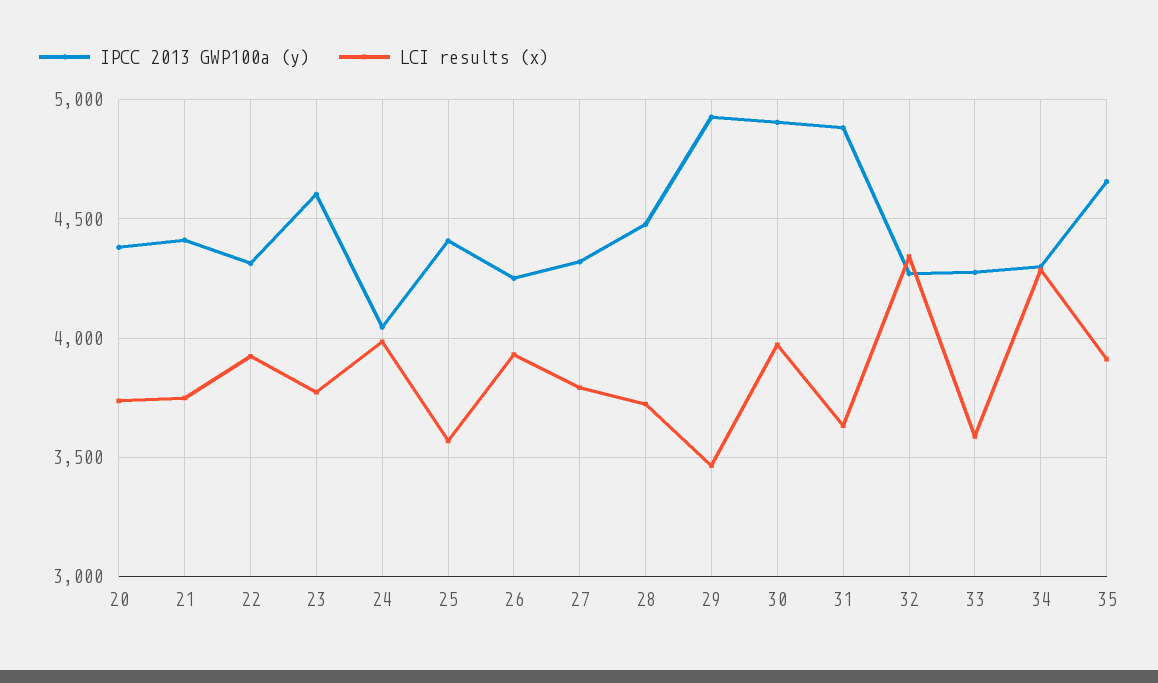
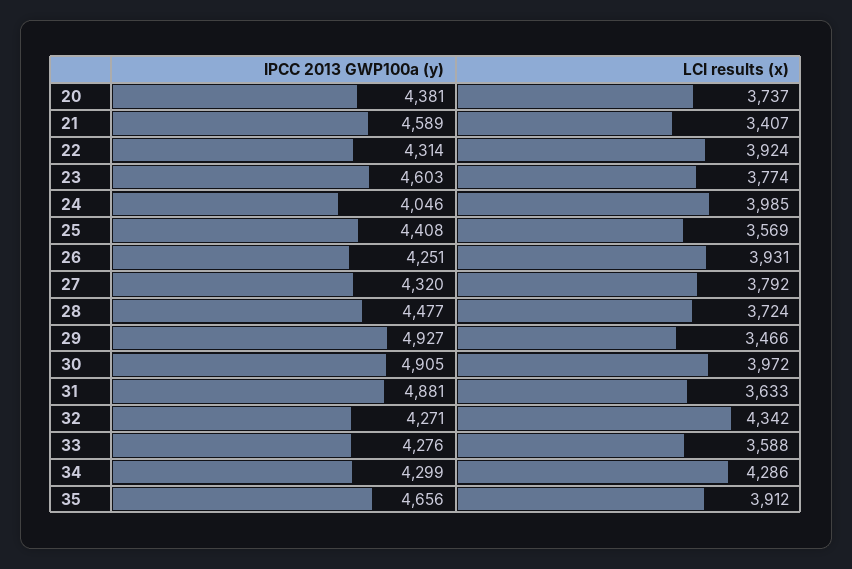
  {
    "IPCC 2013 GWP100a (y)": {
      "20": 4381,
-     "21": 4400,
+     "21": 4589,
      "22": 4314,
      "23": 4603,
      "24": 4046,
      "25": 4408,
      "26": 4251,
      "27": 4320,
      "28": 4477,
      "29": 4927,
      "30": 4905,
      "31": 4881,
      "32": 4271,
      "33": 4276,
      "34": 4299,
      "35": 4656
    },
    "LCI results (x)": {
      "20": 3737,
-     "21": 3750,
+     "21": 3407,
      "22": 3924,
      "23": 3774,
      "24": 3985,
      "25": 3569,
      "26": 3931,
      "27": 3792,
      "28": 3724,
      "29": 3466,
      "30": 3972,
      "31": 3633,
      "32": 4342,
      "33": 3588,
      "34": 4286,
      "35": 3912
    }
  }

